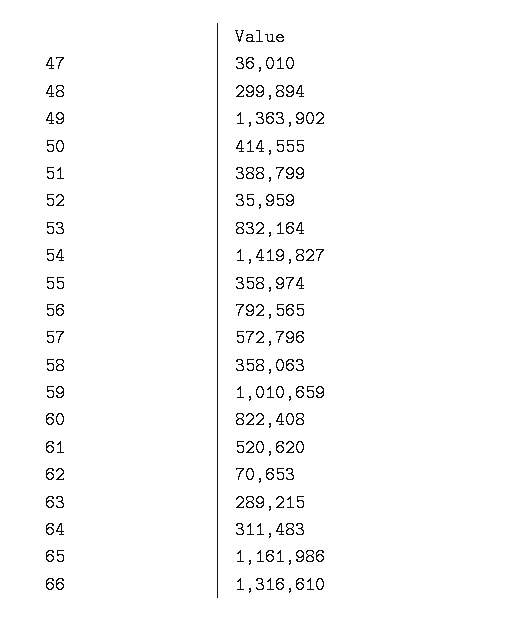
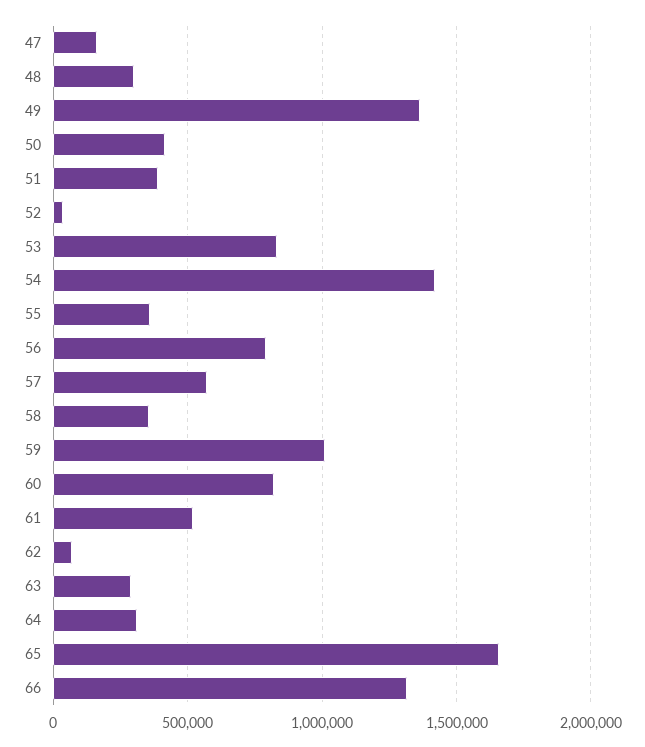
  {
-   "47": 36010,
+   "47": 150000,
    "48": 299894,
    "49": 1363902,
    "50": 414555,
    "51": 388799,
    "52": 35959,
    "53": 832164,
    "54": 1419827,
    "55": 358974,
    "56": 792565,
    "57": 572796,
    "58": 358063,
    "59": 1010659,
    "60": 822408,
    "61": 520620,
    "62": 70653,
    "63": 289215,
    "64": 311483,
-   "65": 1161986,
+   "65": 1650000,
    "66": 1316610
  }

